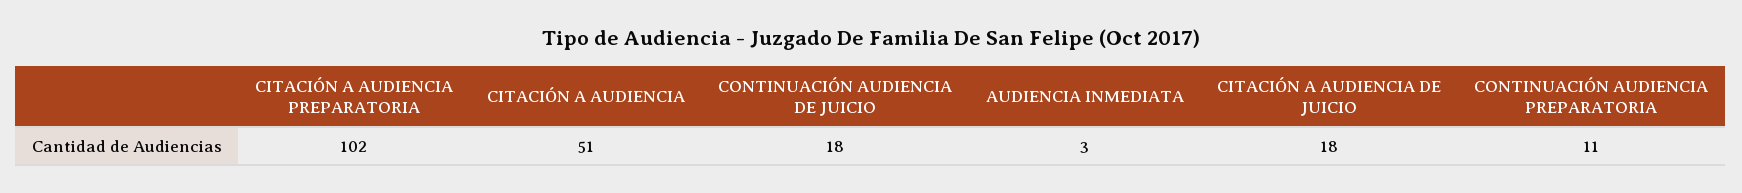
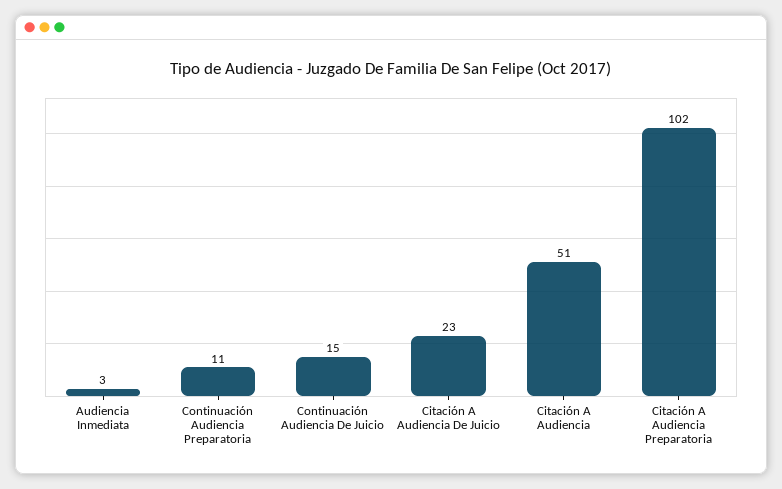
  {
    "CITACIÓN A AUDIENCIA PREPARATORIA": 102,
    "CITACIÓN A AUDIENCIA": 51,
-   "CONTINUACIÓN AUDIENCIA DE JUICIO": 18,
+   "CONTINUACIÓN AUDIENCIA DE JUICIO": 15,
    "AUDIENCIA INMEDIATA": 3,
-   "CITACIÓN A AUDIENCIA DE JUICIO": 18,
+   "CITACIÓN A AUDIENCIA DE JUICIO": 23,
    "CONTINUACIÓN AUDIENCIA PREPARATORIA": 11
  }

